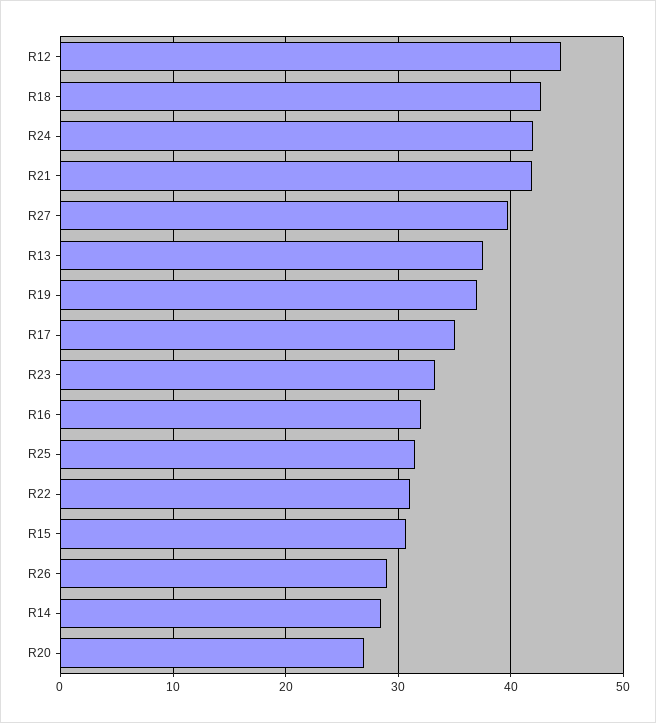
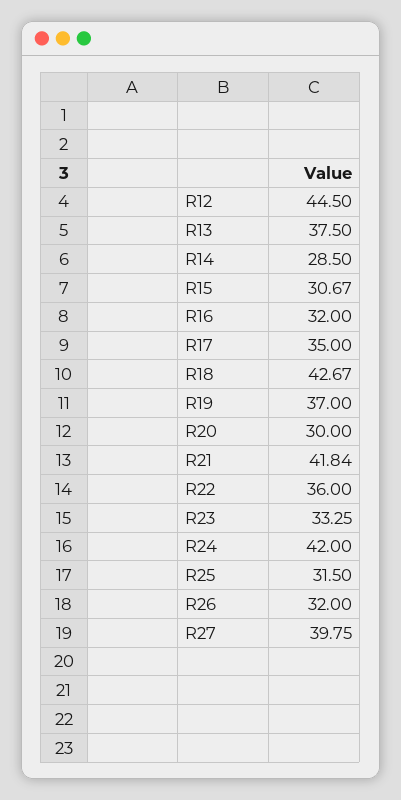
  {
    "R12": 44.5,
    "R18": 42.67,
    "R24": 42,
    "R21": 41.84,
    "R27": 39.75,
    "R13": 37.5,
    "R19": 37,
    "R17": 35,
    "R23": 33.25,
    "R16": 32,
    "R25": 31.5,
-   "R22": 31,
+   "R22": 36,
    "R15": 30.67,
-   "R26": 29,
+   "R26": 32,
    "R14": 28.5,
-   "R20": 27
+   "R20": 30
  }

